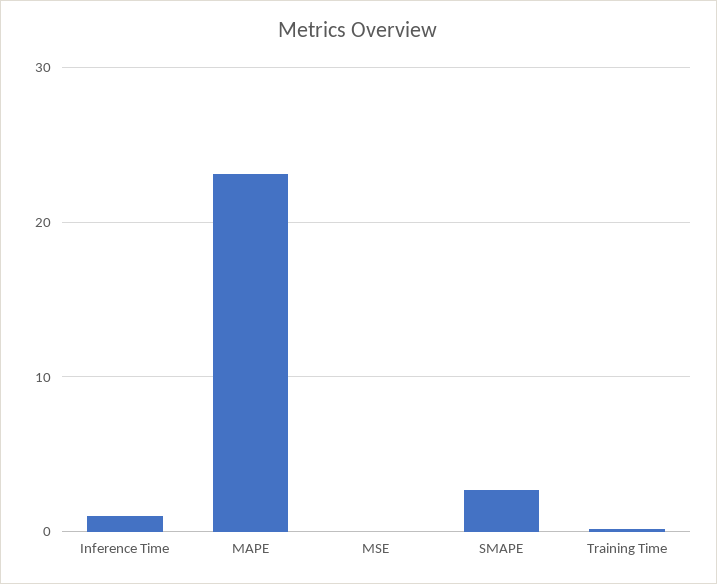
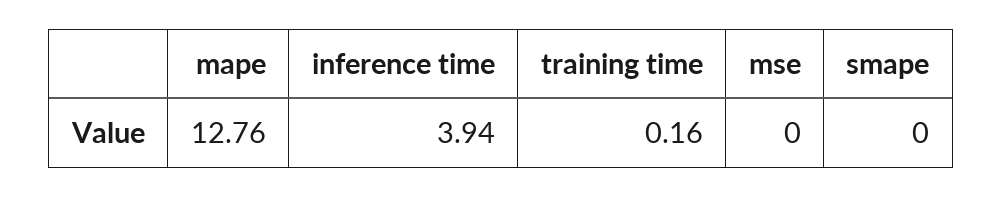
  {
-   "Inference Time": 1,
+   "Inference Time": 3.94,
-   "MAPE": 23,
+   "MAPE": 12.76,
    "MSE": 0,
-   "SMAPE": 3,
+   "SMAPE": 0,
    "Training Time": 0.16
  }

